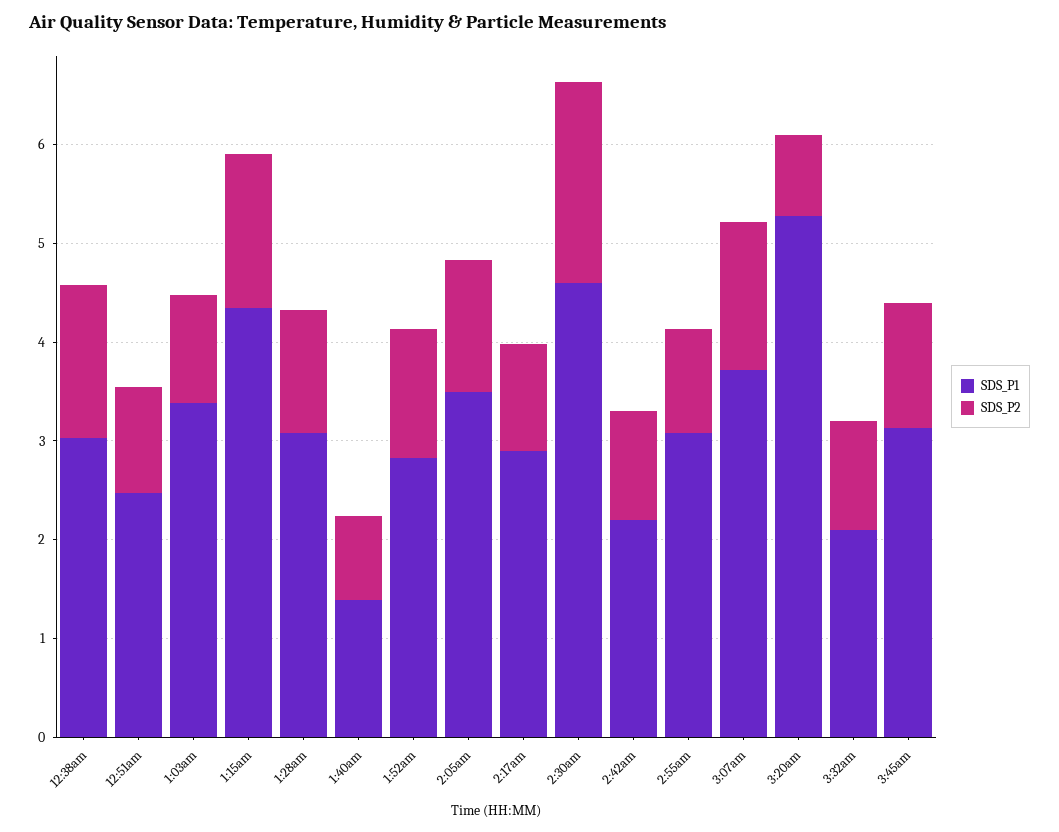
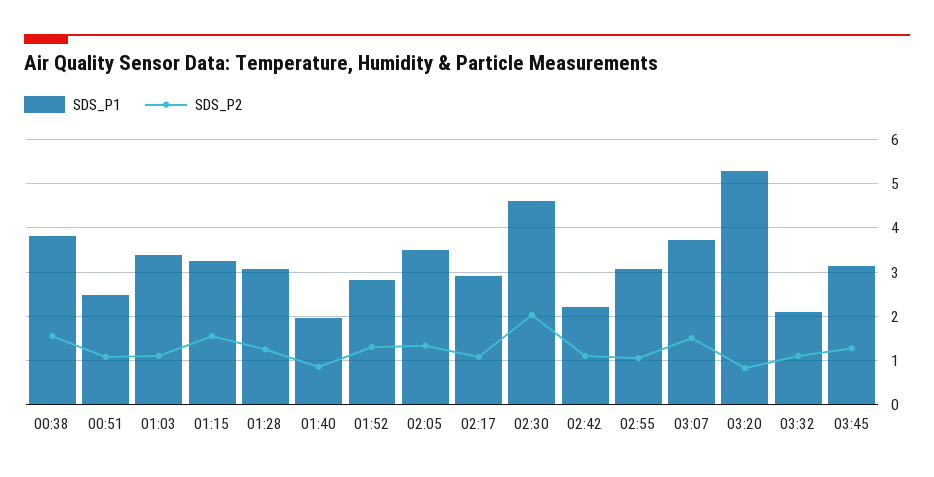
  {
    "SDS_P1": {
-     "12:38am": 3,
+     "12:38am": 3.8,
      "12:51am": 2.4,
      "1:03am": 3.4,
-     "1:15am": 4.4,
+     "1:15am": 3.2,
      "1:28am": 3,
-     "1:40am": 1.4,
+     "1:40am": 2,
      "1:52am": 2.8,
      "2:05am": 3.6,
      "2:17am": 3,
      "2:30am": 4.6,
      "2:42am": 2.2,
      "2:55am": 3,
      "3:07am": 3.8,
      "3:20am": 5.2,
      "3:32am": 2.2,
      "3:45am": 3.2
    },
    "SDS_P2": {
      "12:38am": 1.6,
      "12:51am": 1,
      "1:03am": 1.2,
      "1:15am": 1.6,
      "1:28am": 1.2,
      "1:40am": 0.8,
      "1:52am": 1.4,
      "2:05am": 1.4,
      "2:17am": 1,
      "2:30am": 2,
      "2:42am": 1.2,
      "2:55am": 1,
      "3:07am": 1.6,
      "3:20am": 0.8,
      "3:32am": 1.2,
      "3:45am": 1.2
    }
  }

